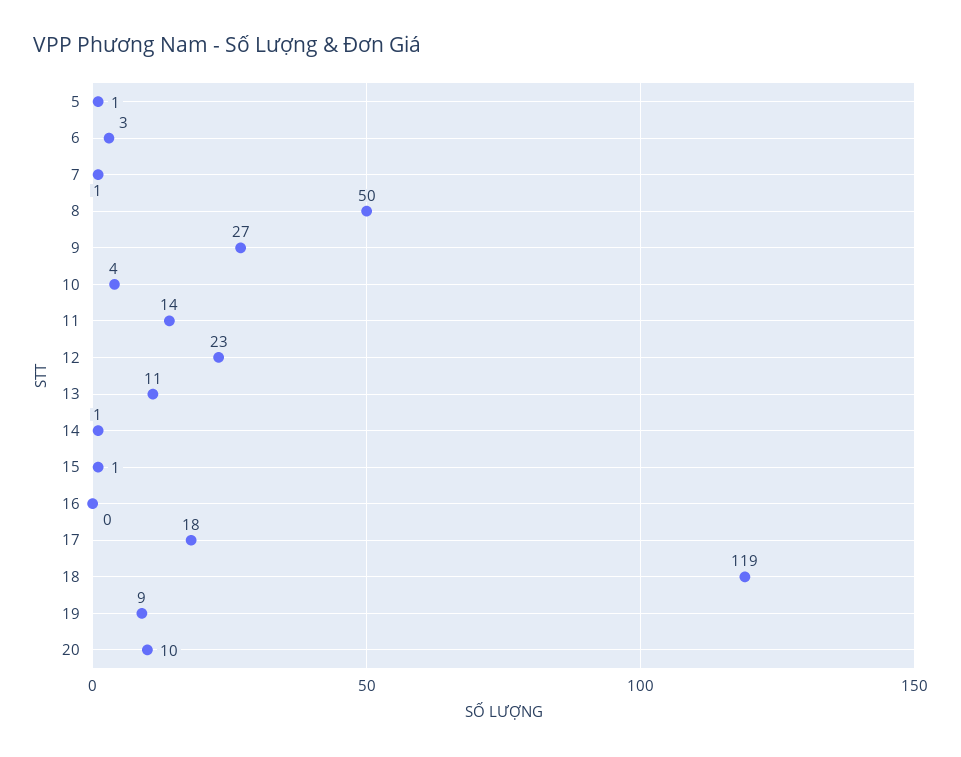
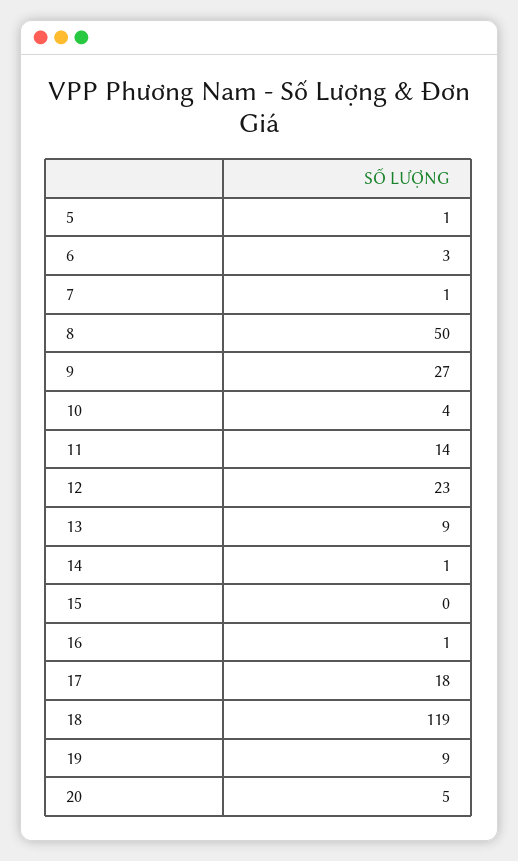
  {
    "5": 1,
    "6": 3,
    "7": 1,
    "8": 50,
    "9": 27,
    "10": 4,
    "11": 14,
    "12": 23,
-   "13": 11,
+   "13": 9,
    "14": 1,
-   "15": 1,
+   "15": 0,
-   "16": 0,
+   "16": 1,
    "17": 18,
    "18": 119,
    "19": 9,
-   "20": 10
+   "20": 5
  }

